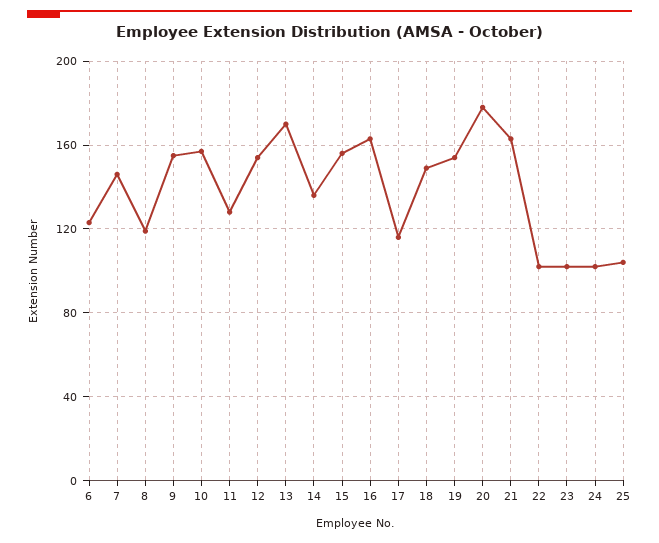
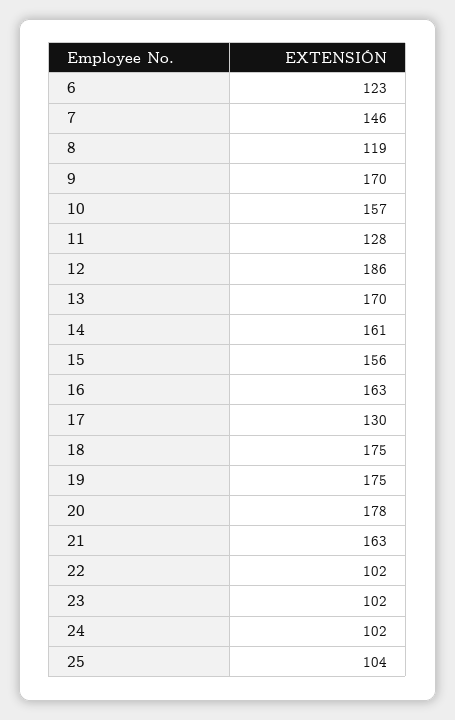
  {
    "6": 123,
    "7": 146,
    "8": 119,
-   "9": 155,
+   "9": 170,
    "10": 157,
    "11": 128,
-   "12": 155,
+   "12": 186,
    "13": 170,
-   "14": 135,
+   "14": 161,
    "15": 156,
    "16": 163,
-   "17": 115,
+   "17": 130,
-   "18": 150,
+   "18": 175,
-   "19": 155,
+   "19": 175,
    "20": 178,
    "21": 163,
    "22": 102,
    "23": 102,
    "24": 102,
    "25": 104
  }

